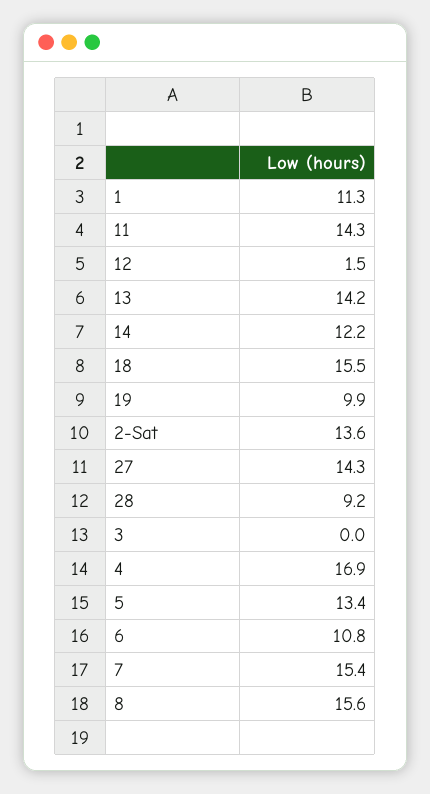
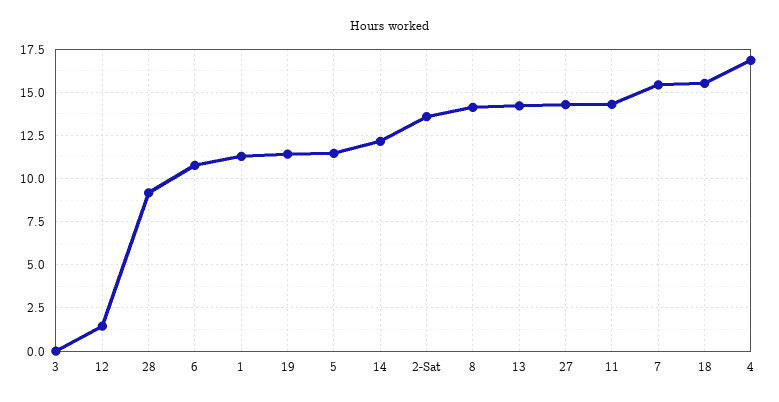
  {
    "1": 11.3,
    "11": 14.3,
    "12": 1.5,
    "13": 14.2,
    "14": 12.2,
    "18": 15.5,
-   "19": 9.9,
+   "19": 11.5,
    "2-Sat": 13.6,
    "27": 14.3,
    "28": 9.2,
    "3": 0,
    "4": 16.9,
-   "5": 13.4,
+   "5": 11.5,
    "6": 10.8,
    "7": 15.4,
-   "8": 15.6
+   "8": 14
  }

